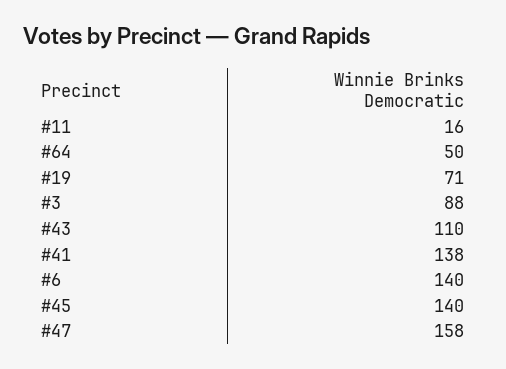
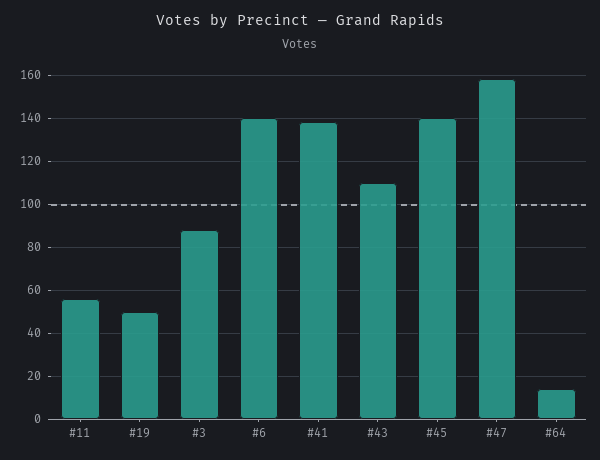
  {
-   "#11": 16,
+   "#11": 55,
-   "#64": 50,
+   "#64": 15,
-   "#19": 71,
+   "#19": 50,
    "#3": 88,
    "#43": 110,
    "#41": 138,
    "#6": 140,
    "#45": 140,
    "#47": 158
  }

